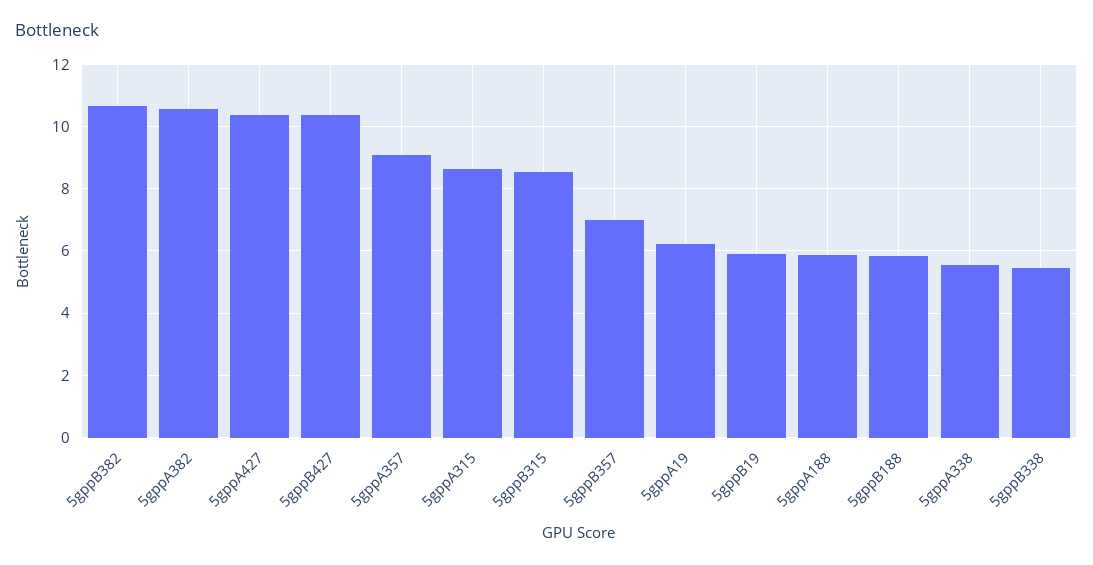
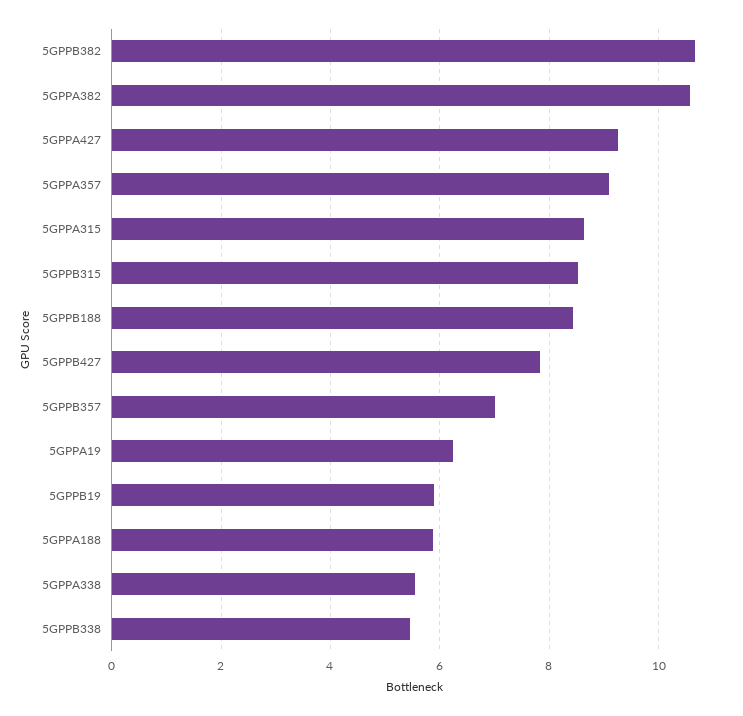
  {
    "5gppB382": 10.6,
    "5gppA382": 10.6,
-   "5gppA427": 10.4,
+   "5gppA427": 9.2,
-   "5gppB427": 10.4,
+   "5gppB427": 7.8,
    "5gppA357": 9,
    "5gppA315": 8.6,
    "5gppB315": 8.6,
    "5gppB357": 7,
    "5gppA19": 6.2,
    "5gppB19": 5.8,
    "5gppA188": 5.8,
-   "5gppB188": 5.8,
+   "5gppB188": 8.4,
    "5gppA338": 5.6,
    "5gppB338": 5.4
  }

